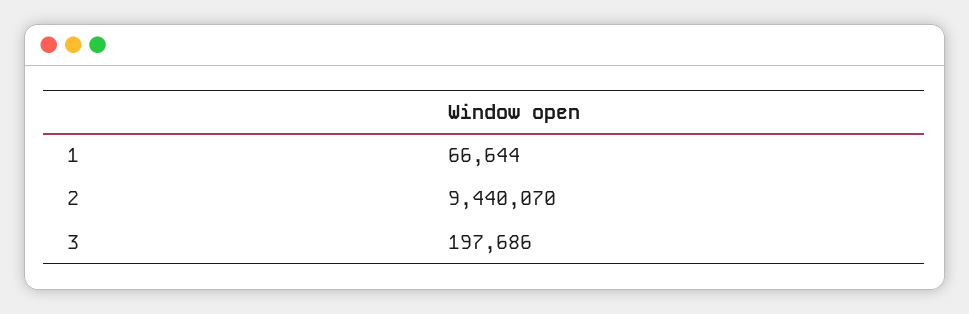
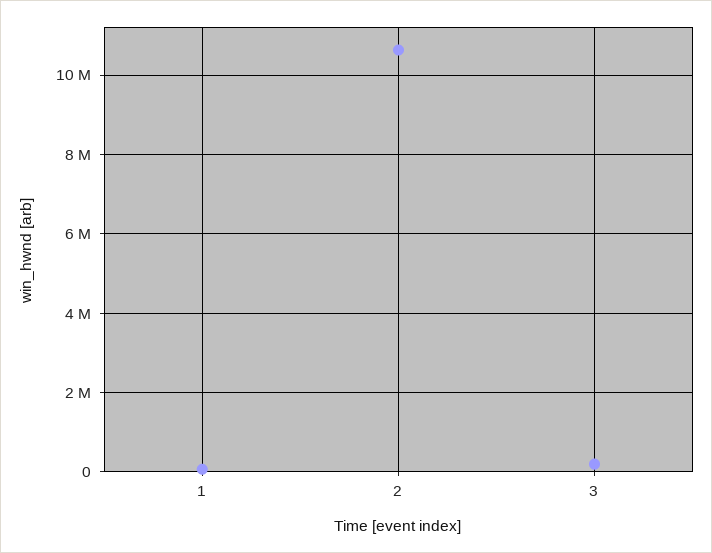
  {
    "1": 66644,
-   "2": 9440070,
+   "2": 10600000,
    "3": 197686
  }

